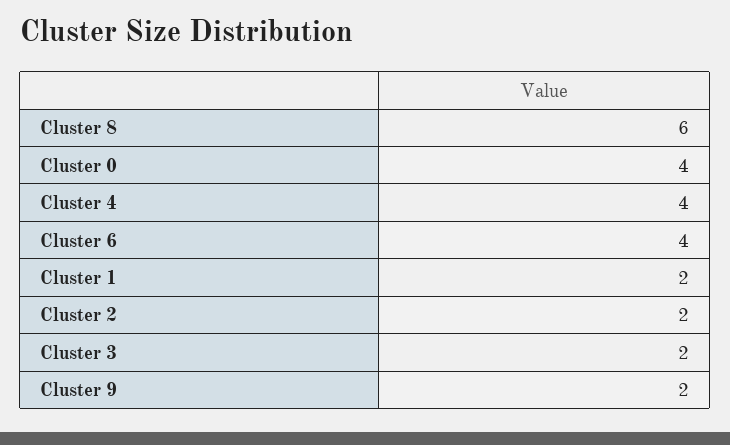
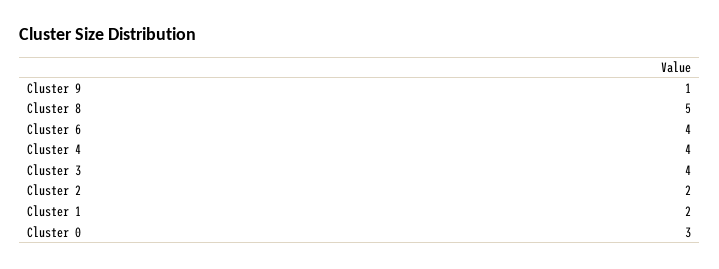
  {
-   "Cluster 8": 6,
+   "Cluster 8": 5,
-   "Cluster 0": 4,
+   "Cluster 0": 3,
    "Cluster 4": 4,
    "Cluster 6": 4,
    "Cluster 1": 2,
    "Cluster 2": 2,
-   "Cluster 3": 2,
+   "Cluster 3": 4,
-   "Cluster 9": 2
+   "Cluster 9": 1
  }

